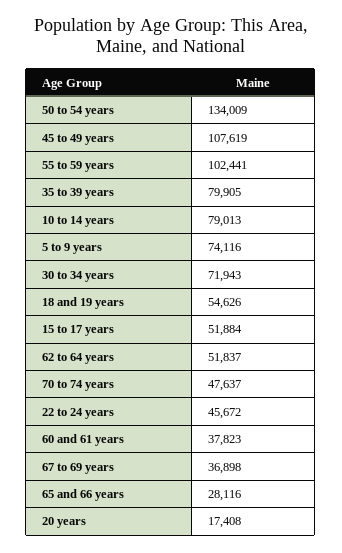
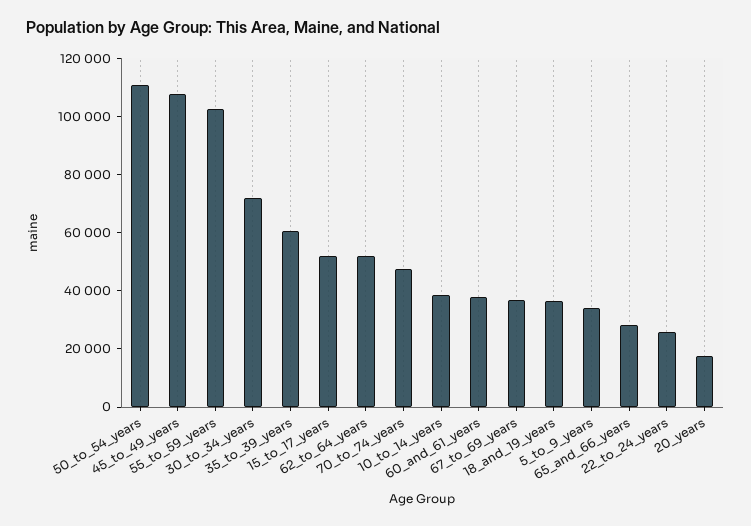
  {
-   "50 to 54 years": 134009,
+   "50 to 54 years": 110000,
    "45 to 49 years": 107619,
    "55 to 59 years": 102441,
-   "35 to 39 years": 79905,
+   "35 to 39 years": 60000,
-   "10 to 14 years": 79013,
+   "10 to 14 years": 40000,
-   "5 to 9 years": 74116,
+   "5 to 9 years": 35000,
    "30 to 34 years": 71943,
-   "18 and 19 years": 54626,
+   "18 and 19 years": 35000,
    "15 to 17 years": 51884,
    "62 to 64 years": 51837,
    "70 to 74 years": 47637,
-   "22 to 24 years": 45672,
+   "22 to 24 years": 25000,
    "60 and 61 years": 37823,
    "67 to 69 years": 36898,
    "65 and 66 years": 28116,
    "20 years": 17408
  }

